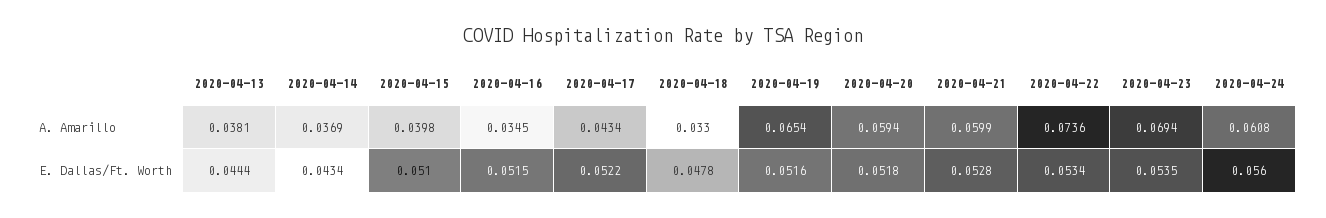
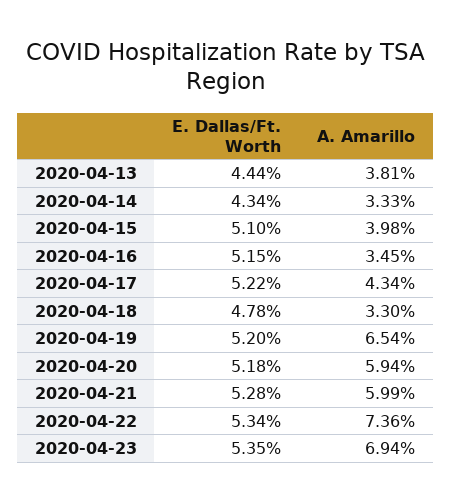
  {
    "2020-04-13": {
      "A. Amarillo": 0.0381,
      "E. Dallas/Ft. Worth": 0.0444
    },
    "2020-04-14": {
-     "A. Amarillo": 0.0369,
+     "A. Amarillo": 0.0333,
      "E. Dallas/Ft. Worth": 0.0434
    },
    "2020-04-15": {
      "A. Amarillo": 0.0398,
      "E. Dallas/Ft. Worth": 0.051
    },
    "2020-04-16": {
      "A. Amarillo": 0.0345,
      "E. Dallas/Ft. Worth": 0.0515
    },
    "2020-04-17": {
      "A. Amarillo": 0.0434,
      "E. Dallas/Ft. Worth": 0.0522
    },
    "2020-04-18": {
      "A. Amarillo": 0.033,
      "E. Dallas/Ft. Worth": 0.0478
    },
    "2020-04-19": {
      "A. Amarillo": 0.0654,
-     "E. Dallas/Ft. Worth": 0.0516
+     "E. Dallas/Ft. Worth": 0.052
    },
    "2020-04-20": {
      "A. Amarillo": 0.0594,
      "E. Dallas/Ft. Worth": 0.0518
    },
    "2020-04-21": {
      "A. Amarillo": 0.0599,
      "E. Dallas/Ft. Worth": 0.0528
    },
    "2020-04-22": {
      "A. Amarillo": 0.0736,
      "E. Dallas/Ft. Worth": 0.0534
    },
    "2020-04-23": {
      "A. Amarillo": 0.0694,
      "E. Dallas/Ft. Worth": 0.0535
-   },
+   }
-   "2020-04-24": {
-     "A. Amarillo": 0.0608,
-     "E. Dallas/Ft. Worth": 0.056
-   }
  }

